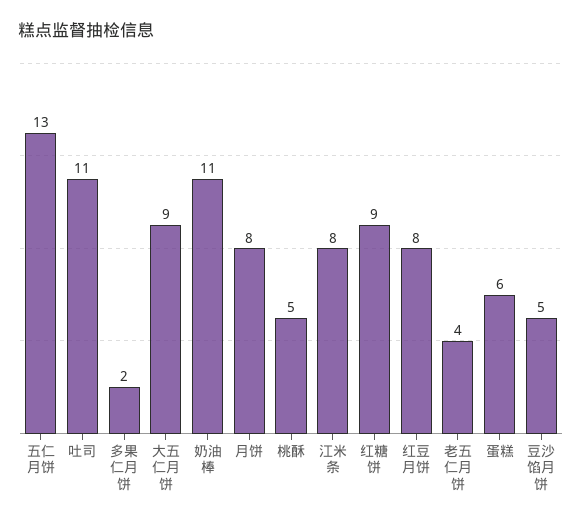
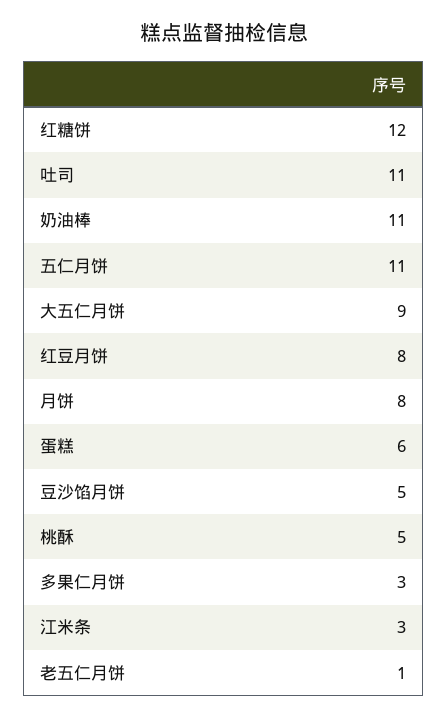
  {
-   "五仁月饼": 13,
+   "五仁月饼": 11,
    "吐司": 11,
-   "多果仁月饼": 2,
+   "多果仁月饼": 3,
    "大五仁月饼": 9,
    "奶油棒": 11,
    "月饼": 8,
    "桃酥": 5,
-   "江米条": 8,
+   "江米条": 3,
-   "红糖饼": 9,
+   "红糖饼": 12,
    "红豆月饼": 8,
-   "老五仁月饼": 4,
+   "老五仁月饼": 1,
    "蛋糕": 6,
    "豆沙馅月饼": 5
  }

